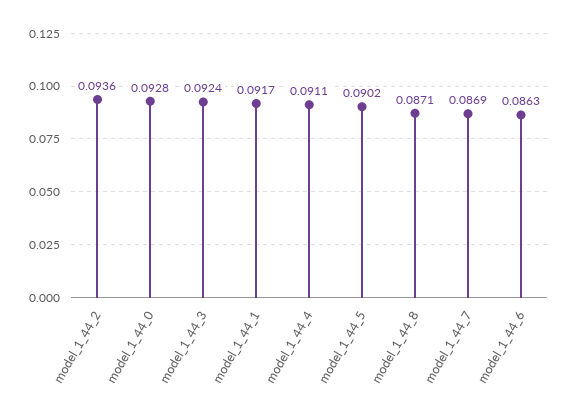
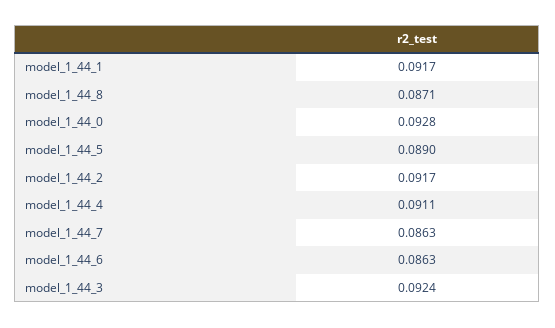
  {
-   "model_1_44_2": 0.0936,
+   "model_1_44_2": 0.0917,
    "model_1_44_0": 0.0928,
    "model_1_44_3": 0.0924,
    "model_1_44_1": 0.0917,
    "model_1_44_4": 0.0911,
-   "model_1_44_5": 0.0902,
+   "model_1_44_5": 0.089,
    "model_1_44_8": 0.0871,
-   "model_1_44_7": 0.0869,
+   "model_1_44_7": 0.0863,
    "model_1_44_6": 0.0863
  }

